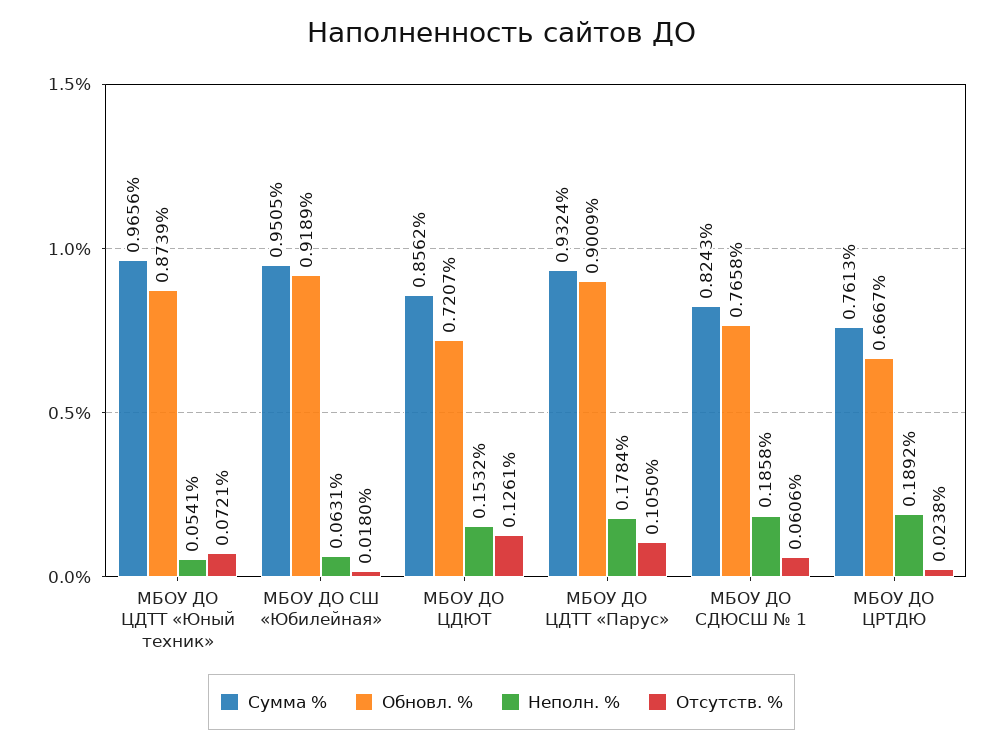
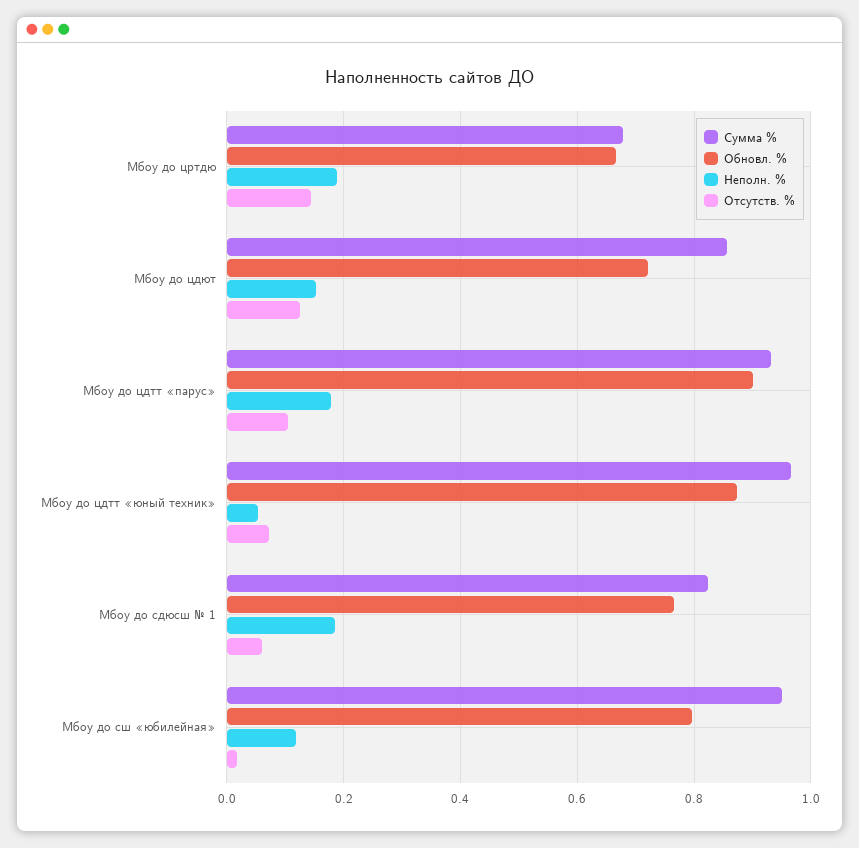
  {
    "Сумма %": {
      "МБОУ ДО ЦДТТ «Юный техник»": 0.9656,
      "МБОУ ДО СШ «Юбилейная»": 0.9505,
      "МБОУ ДО ЦДЮТ": 0.8562,
      "МБОУ ДО ЦДТТ «Парус»": 0.9324,
      "МБОУ ДО СДЮСШ № 1": 0.8243,
-     "МБОУ ДО ЦРТДЮ": 0.7613
+     "МБОУ ДО ЦРТДЮ": 0.68
    },
    "Обновл. %": {
      "МБОУ ДО ЦДТТ «Юный техник»": 0.8739,
-     "МБОУ ДО СШ «Юбилейная»": 0.9189,
+     "МБОУ ДО СШ «Юбилейная»": 0.8,
      "МБОУ ДО ЦДЮТ": 0.7207,
      "МБОУ ДО ЦДТТ «Парус»": 0.9009,
      "МБОУ ДО СДЮСШ № 1": 0.7658,
      "МБОУ ДО ЦРТДЮ": 0.6667
    },
    "Неполн. %": {
      "МБОУ ДО ЦДТТ «Юный техник»": 0.0541,
-     "МБОУ ДО СШ «Юбилейная»": 0.0631,
+     "МБОУ ДО СШ «Юбилейная»": 0.12,
      "МБОУ ДО ЦДЮТ": 0.1532,
      "МБОУ ДО ЦДТТ «Парус»": 0.1784,
      "МБОУ ДО СДЮСШ № 1": 0.1858,
      "МБОУ ДО ЦРТДЮ": 0.1892
    },
    "Отсутств. %": {
      "МБОУ ДО ЦДТТ «Юный техник»": 0.0721,
      "МБОУ ДО СШ «Юбилейная»": 0.018,
      "МБОУ ДО ЦДЮТ": 0.1261,
      "МБОУ ДО ЦДТТ «Парус»": 0.105,
      "МБОУ ДО СДЮСШ № 1": 0.0606,
-     "МБОУ ДО ЦРТДЮ": 0.0238
+     "МБОУ ДО ЦРТДЮ": 0.14
    }
  }

